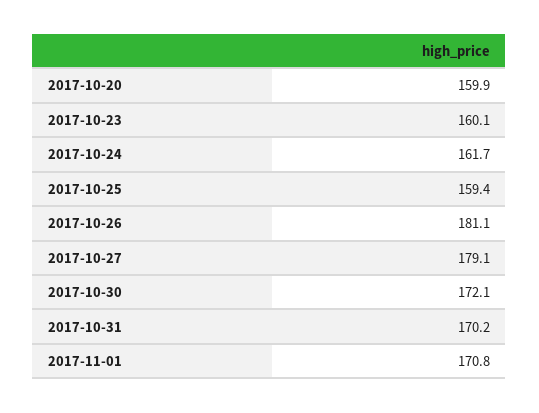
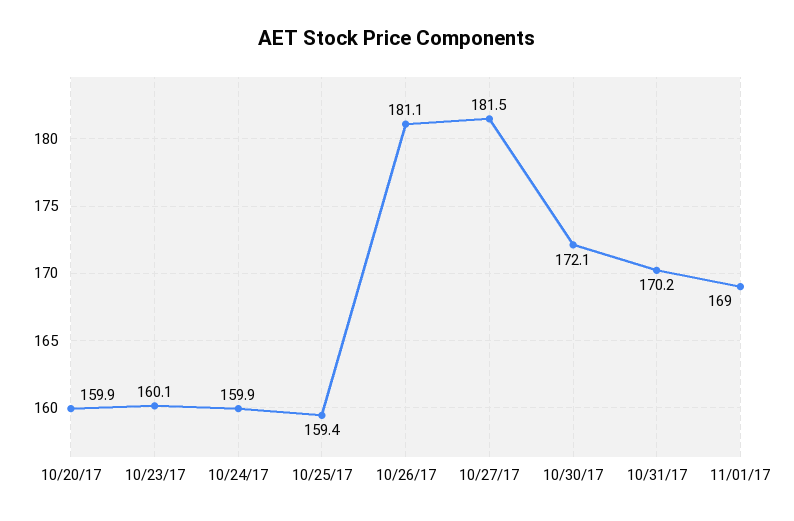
  {
    "2017-10-20": 159.9,
    "2017-10-23": 160.1,
-   "2017-10-24": 161.7,
+   "2017-10-24": 159.9,
    "2017-10-25": 159.4,
    "2017-10-26": 181.1,
-   "2017-10-27": 179.1,
+   "2017-10-27": 181.5,
    "2017-10-30": 172.1,
    "2017-10-31": 170.2,
-   "2017-11-01": 170.8
+   "2017-11-01": 169
  }

